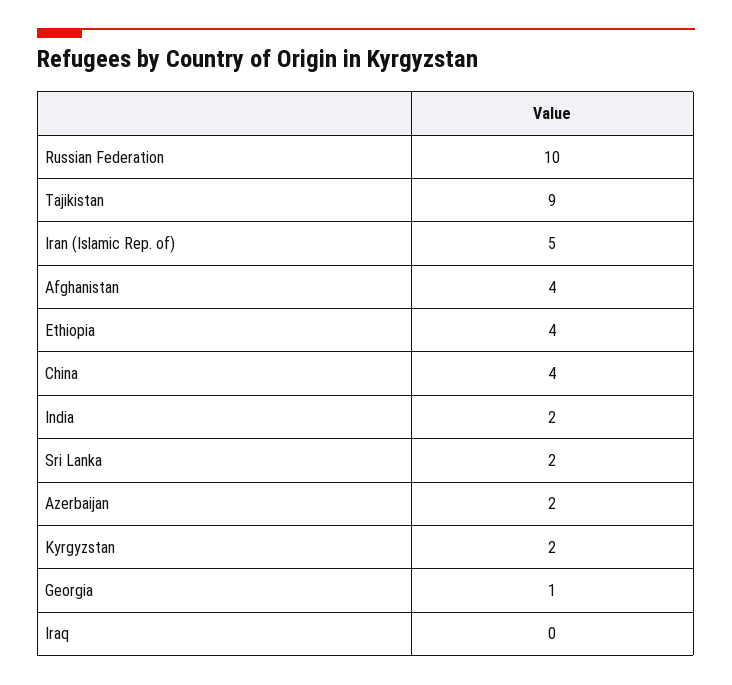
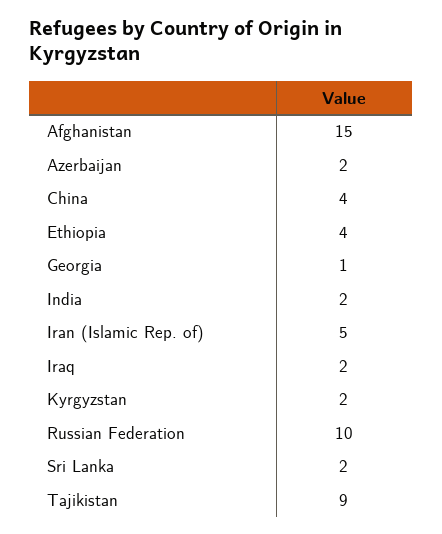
  {
    "Russian Federation": 10,
    "Tajikistan": 9,
    "Iran (Islamic Rep. of)": 5,
-   "Afghanistan": 4,
+   "Afghanistan": 15,
    "Ethiopia": 4,
    "China": 4,
    "India": 2,
    "Sri Lanka": 2,
    "Azerbaijan": 2,
    "Kyrgyzstan": 2,
    "Georgia": 1,
-   "Iraq": 0
+   "Iraq": 2
  }

